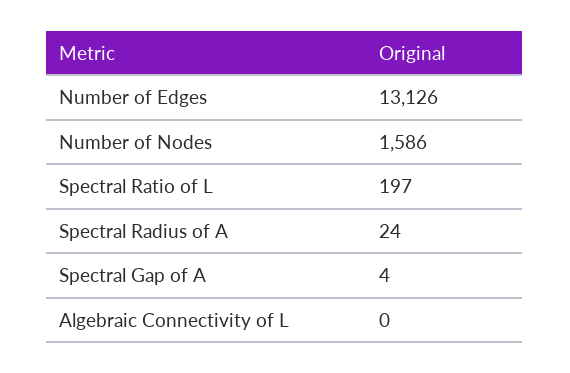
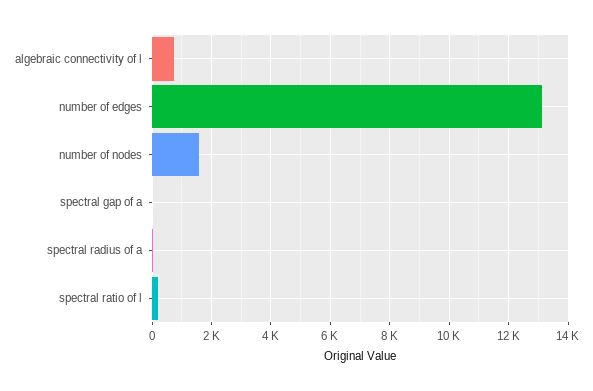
  {
    "Number of Edges": 13126,
    "Number of Nodes": 1586,
    "Spectral Ratio of L": 197,
    "Spectral Radius of A": 24,
    "Spectral Gap of A": 4,
-   "Algebraic Connectivity of L": 0
+   "Algebraic Connectivity of L": 750
  }

